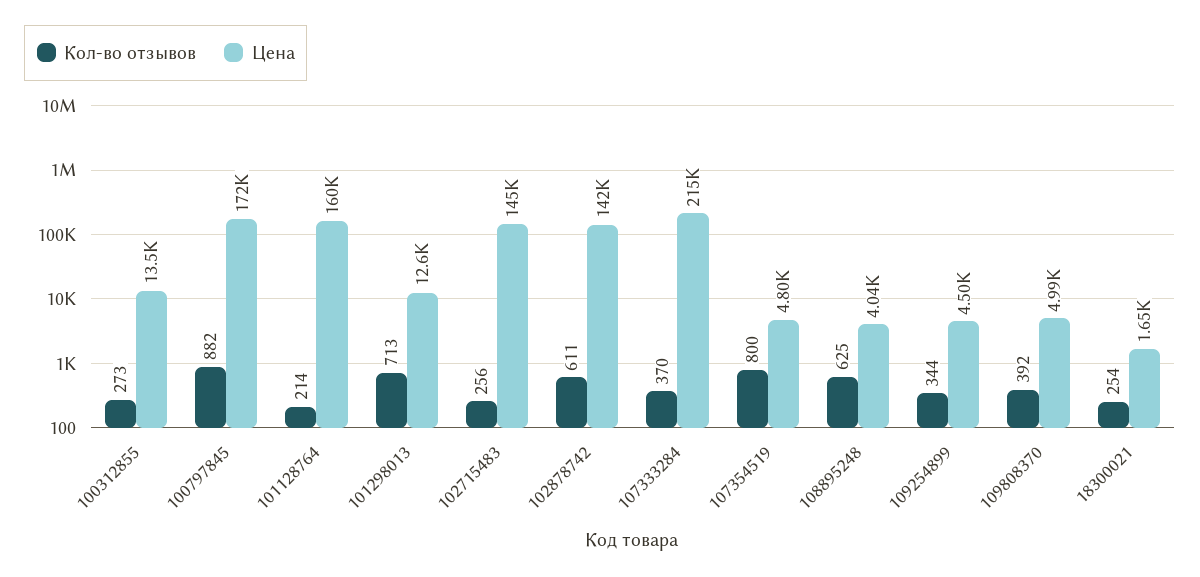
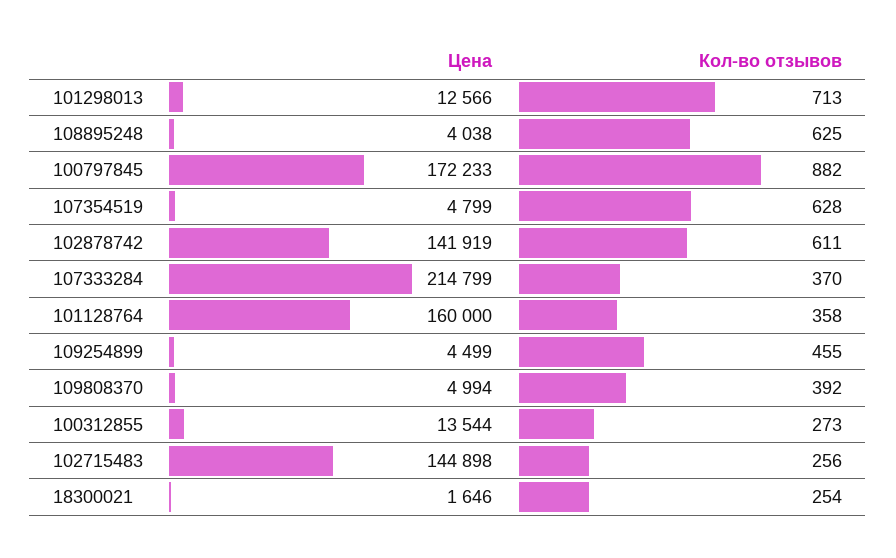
  {
    "Кол-во отзывов": {
      "100312855": 273,
      "100797845": 882,
-     "101128764": 214,
+     "101128764": 358,
      "101298013": 713,
      "102715483": 256,
      "102878742": 611,
      "107333284": 370,
-     "107354519": 800,
+     "107354519": 628,
      "108895248": 625,
-     "109254899": 344,
+     "109254899": 455,
      "109808370": 392,
      "18300021": 254
    },
    "Цена": {
      "100312855": 13544,
      "100797845": 172233,
      "101128764": 160000,
      "101298013": 12566,
      "102715483": 144898,
      "102878742": 141919,
      "107333284": 214799,
      "107354519": 4799,
      "108895248": 4038,
      "109254899": 4499,
      "109808370": 4994,
      "18300021": 1646
    }
  }

